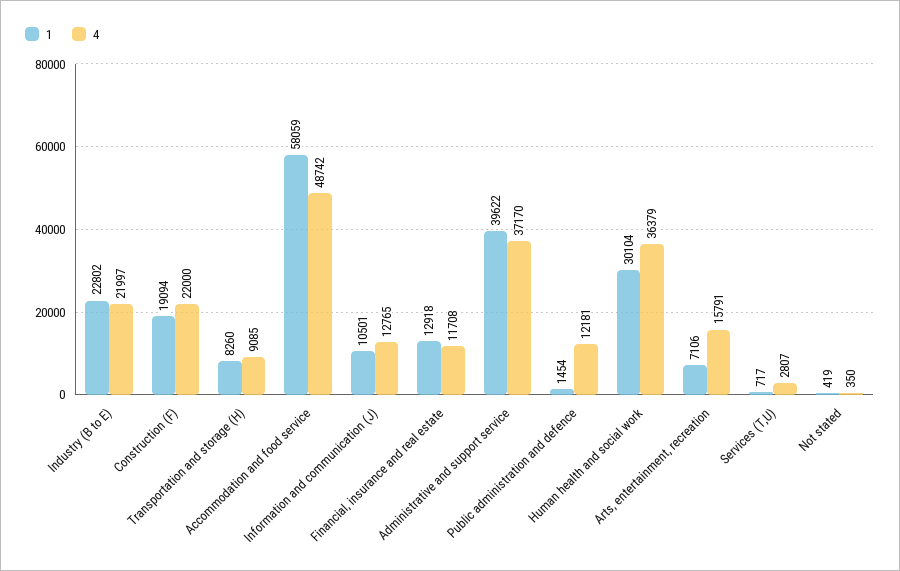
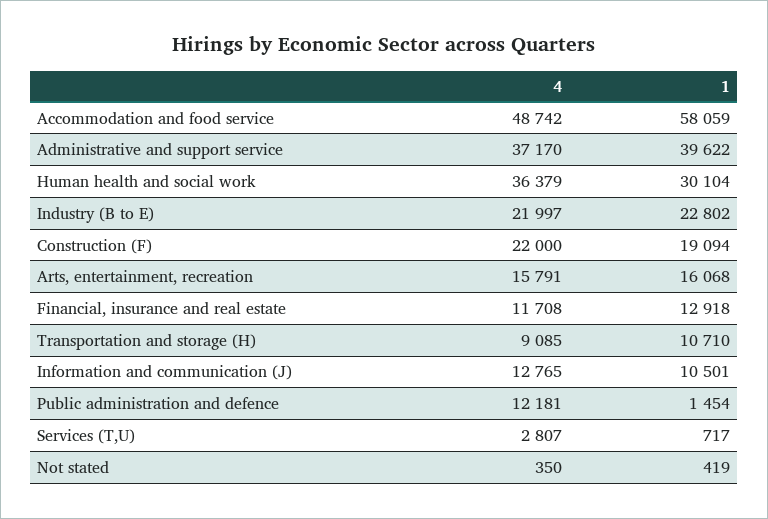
  {
    "1": {
      "Industry (B to E)": 22802,
      "Construction (F)": 19094,
-     "Transportation and storage (H)": 8260,
+     "Transportation and storage (H)": 10710,
      "Accommodation and food service": 58059,
      "Information and communication (J)": 10501,
      "Financial, insurance and real estate": 12918,
      "Administrative and support service": 39622,
      "Public administration and defence": 1454,
      "Human health and social work": 30104,
-     "Arts, entertainment, recreation": 7106,
+     "Arts, entertainment, recreation": 16068,
      "Services (T,U)": 717,
      "Not stated": 419
    },
    "4": {
      "Industry (B to E)": 21997,
      "Construction (F)": 22000,
      "Transportation and storage (H)": 9085,
      "Accommodation and food service": 48742,
      "Information and communication (J)": 12765,
      "Financial, insurance and real estate": 11708,
      "Administrative and support service": 37170,
      "Public administration and defence": 12181,
      "Human health and social work": 36379,
      "Arts, entertainment, recreation": 15791,
      "Services (T,U)": 2807,
      "Not stated": 350
    }
  }

